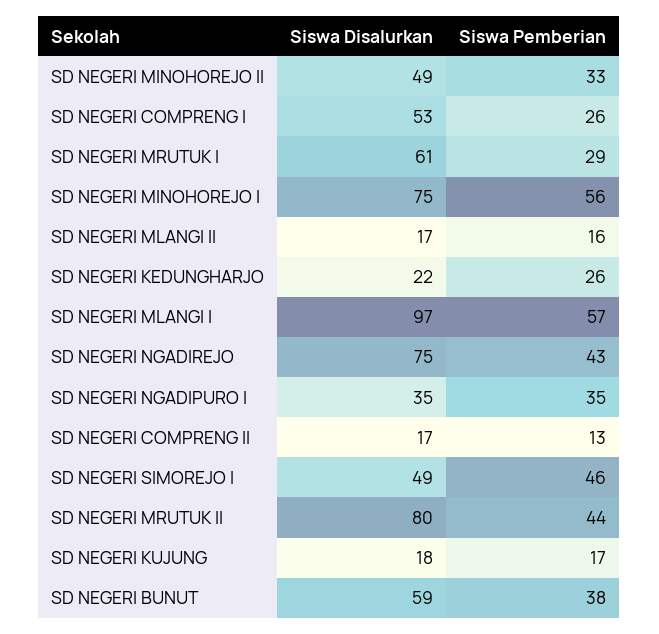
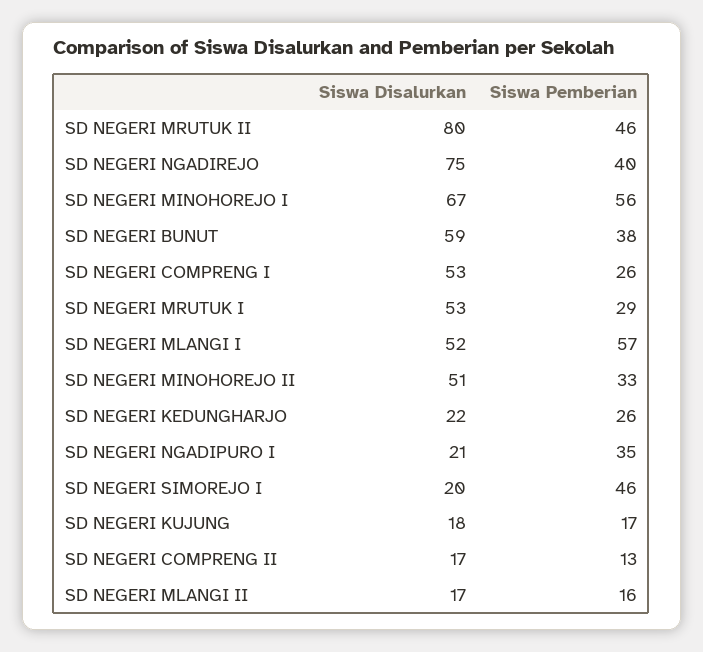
  {
    "Siswa Disalurkan": {
-     "SD NEGERI MINOHOREJO II": 49,
+     "SD NEGERI MINOHOREJO II": 51,
      "SD NEGERI COMPRENG I": 53,
-     "SD NEGERI MRUTUK I": 61,
+     "SD NEGERI MRUTUK I": 53,
-     "SD NEGERI MINOHOREJO I": 75,
+     "SD NEGERI MINOHOREJO I": 67,
      "SD NEGERI MLANGI II": 17,
      "SD NEGERI KEDUNGHARJO": 22,
-     "SD NEGERI MLANGI I": 97,
+     "SD NEGERI MLANGI I": 52,
      "SD NEGERI NGADIREJO": 75,
-     "SD NEGERI NGADIPURO I": 35,
+     "SD NEGERI NGADIPURO I": 21,
      "SD NEGERI COMPRENG II": 17,
-     "SD NEGERI SIMOREJO I": 49,
+     "SD NEGERI SIMOREJO I": 20,
      "SD NEGERI MRUTUK II": 80,
      "SD NEGERI KUJUNG": 18,
      "SD NEGERI BUNUT": 59
    },
    "Siswa Pemberian": {
      "SD NEGERI MINOHOREJO II": 33,
      "SD NEGERI COMPRENG I": 26,
      "SD NEGERI MRUTUK I": 29,
      "SD NEGERI MINOHOREJO I": 56,
      "SD NEGERI MLANGI II": 16,
      "SD NEGERI KEDUNGHARJO": 26,
      "SD NEGERI MLANGI I": 57,
-     "SD NEGERI NGADIREJO": 43,
+     "SD NEGERI NGADIREJO": 40,
      "SD NEGERI NGADIPURO I": 35,
      "SD NEGERI COMPRENG II": 13,
      "SD NEGERI SIMOREJO I": 46,
-     "SD NEGERI MRUTUK II": 44,
+     "SD NEGERI MRUTUK II": 46,
      "SD NEGERI KUJUNG": 17,
      "SD NEGERI BUNUT": 38
    }
  }

